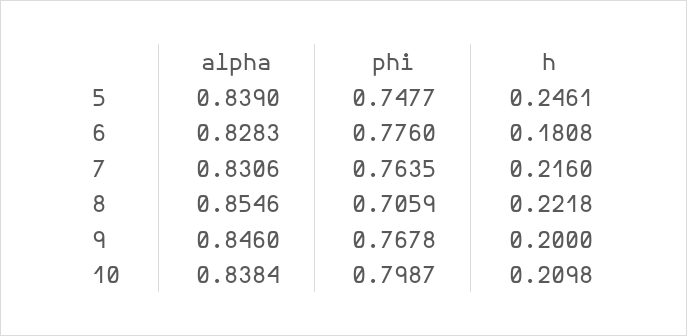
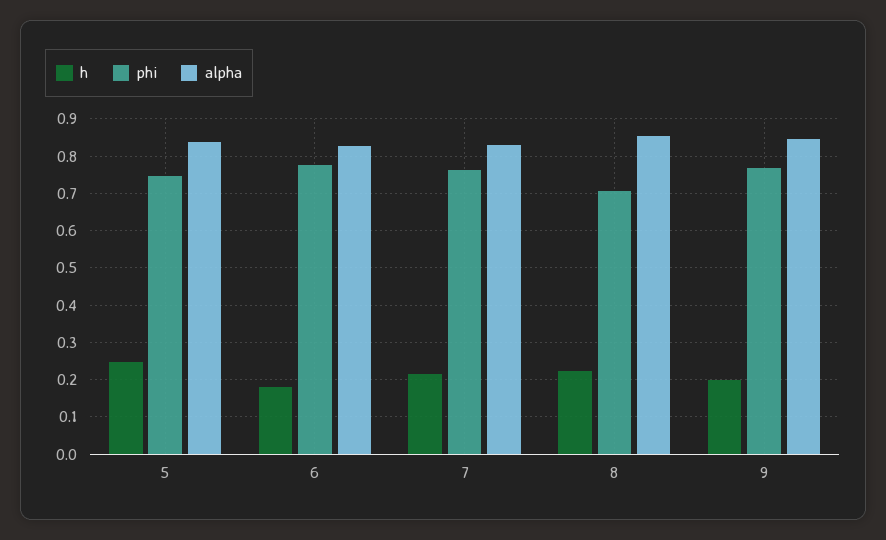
  {
    "alpha": {
      "5": 0.839,
      "6": 0.8283,
      "7": 0.8306,
      "8": 0.8546,
-     "9": 0.846,
+     "9": 0.846
-     "10": 0.8384
    },
    "phi": {
      "5": 0.7477,
      "6": 0.776,
      "7": 0.7635,
      "8": 0.7059,
-     "9": 0.7678,
+     "9": 0.7678
-     "10": 0.7987
    },
    "h": {
      "5": 0.2461,
      "6": 0.1808,
      "7": 0.216,
      "8": 0.2218,
-     "9": 0.2,
+     "9": 0.2
-     "10": 0.2098
    }
  }

